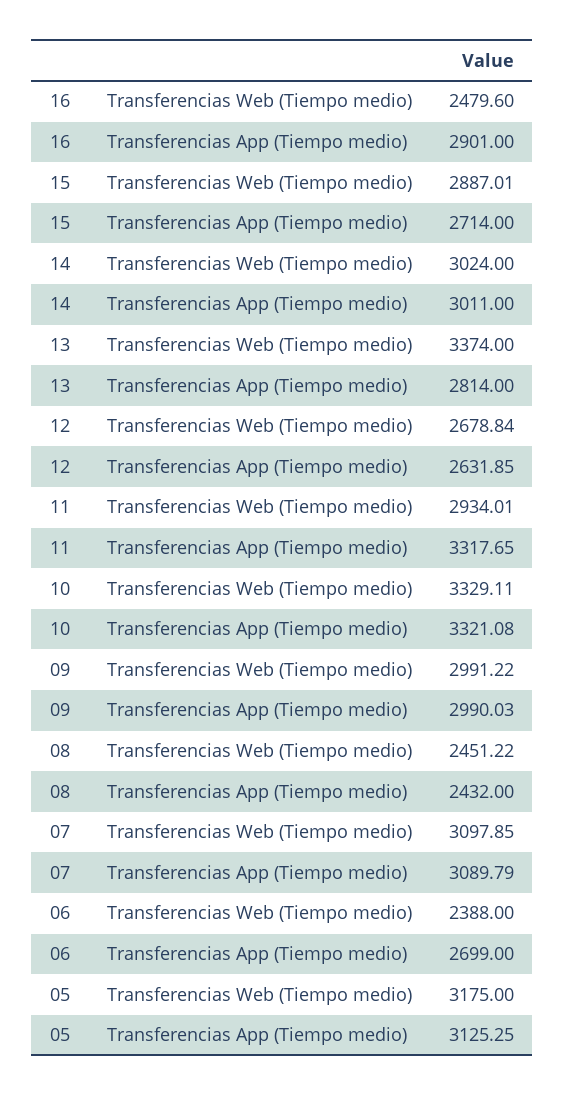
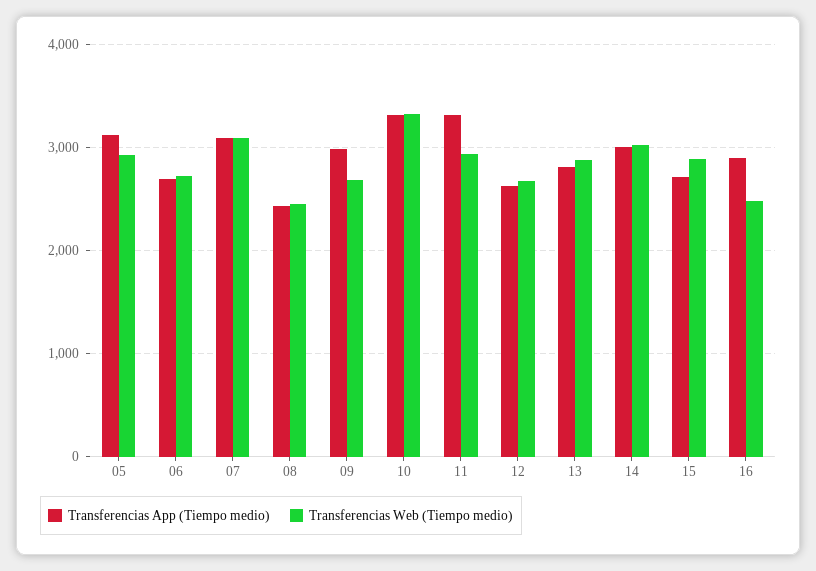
  {
    "Transferencias Web (Tiempo medio)": {
      "16": 2479.6,
      "15": 2887.01,
      "14": 3024,
-     "13": 3374,
+     "13": 2900,
      "12": 2678.84,
      "11": 2934.01,
      "10": 3329.11,
-     "09": 2991.22,
+     "09": 2700,
      "08": 2451.22,
      "07": 3097.85,
-     "06": 2388,
+     "06": 2700,
-     "05": 3175
+     "05": 2900
    },
    "Transferencias App (Tiempo medio)": {
      "16": 2901,
      "15": 2714,
      "14": 3011,
      "13": 2814,
      "12": 2631.85,
      "11": 3317.65,
      "10": 3321.08,
      "09": 2990.03,
      "08": 2432,
      "07": 3089.79,
      "06": 2699,
      "05": 3125.25
    }
  }

